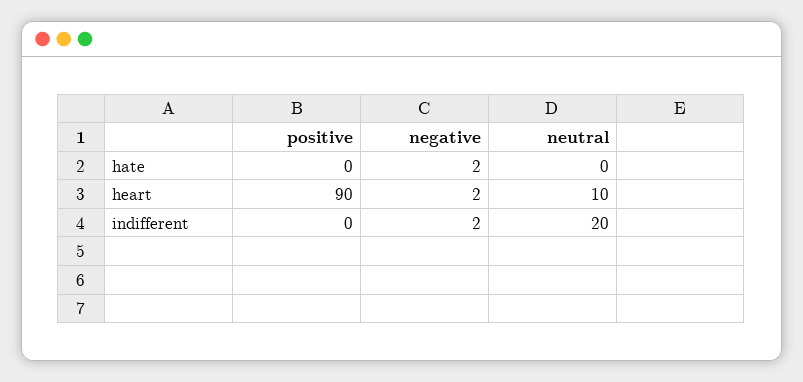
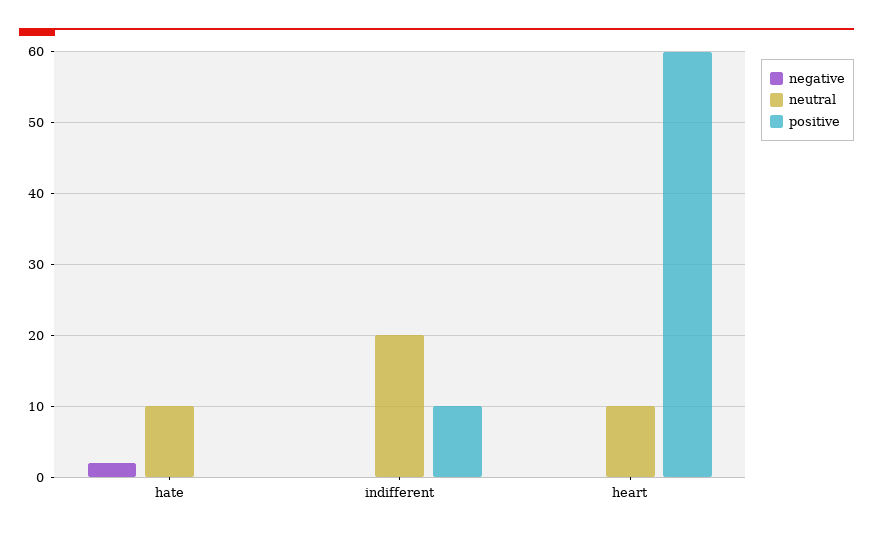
  {
    "positive": {
      "hate": 0,
-     "heart": 90,
+     "heart": 60,
-     "indifferent": 0
+     "indifferent": 10
    },
    "negative": {
      "hate": 2,
-     "heart": 2,
+     "heart": 0,
-     "indifferent": 2
+     "indifferent": 0
    },
    "neutral": {
-     "hate": 0,
+     "hate": 10,
      "heart": 10,
      "indifferent": 20
    }
  }

